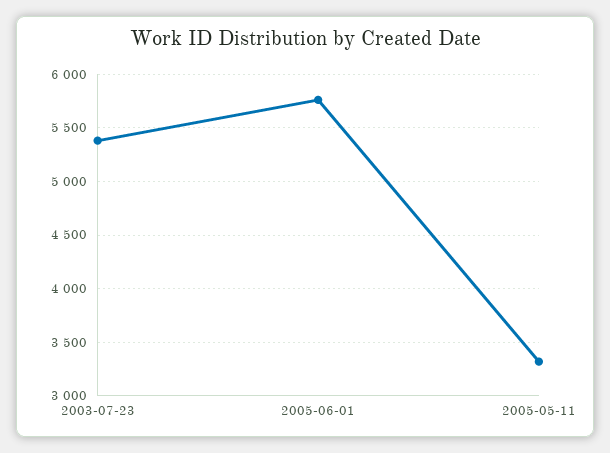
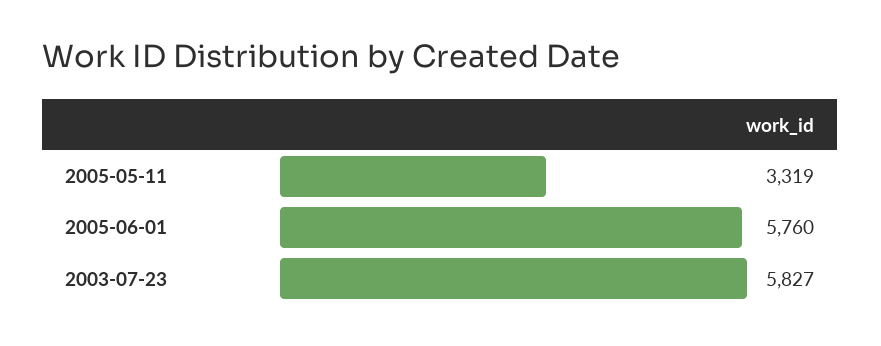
  {
-   "2003-07-23": 5400,
+   "2003-07-23": 5827,
    "2005-06-01": 5760,
    "2005-05-11": 3319
  }

